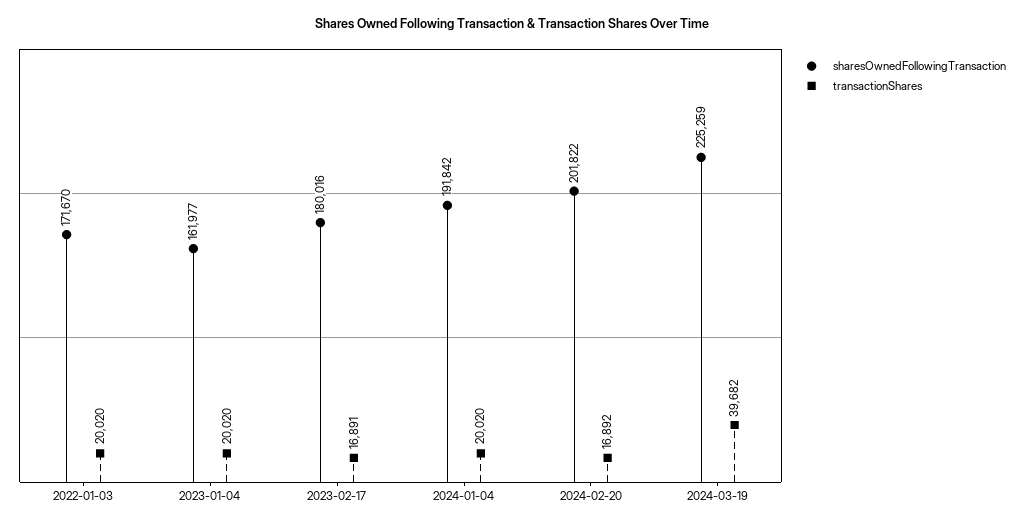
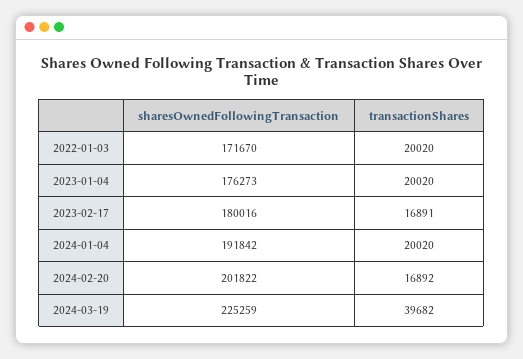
  {
    "sharesOwnedFollowingTransaction": {
      "2022-01-03": 171670,
-     "2023-01-04": 161977,
+     "2023-01-04": 176273,
      "2023-02-17": 180016,
      "2024-01-04": 191842,
      "2024-02-20": 201822,
      "2024-03-19": 225259
    },
    "transactionShares": {
      "2022-01-03": 20020,
      "2023-01-04": 20020,
      "2023-02-17": 16891,
      "2024-01-04": 20020,
      "2024-02-20": 16892,
      "2024-03-19": 39682
    }
  }

